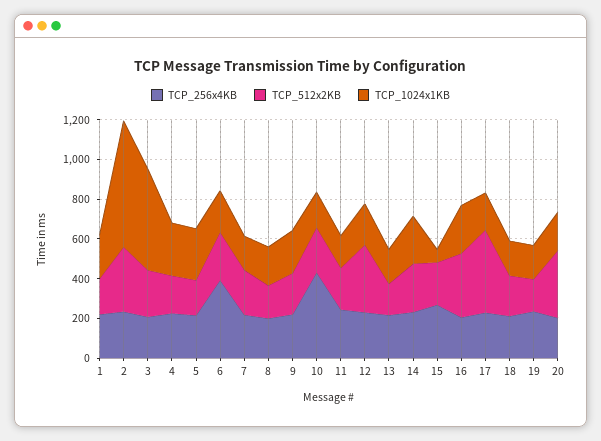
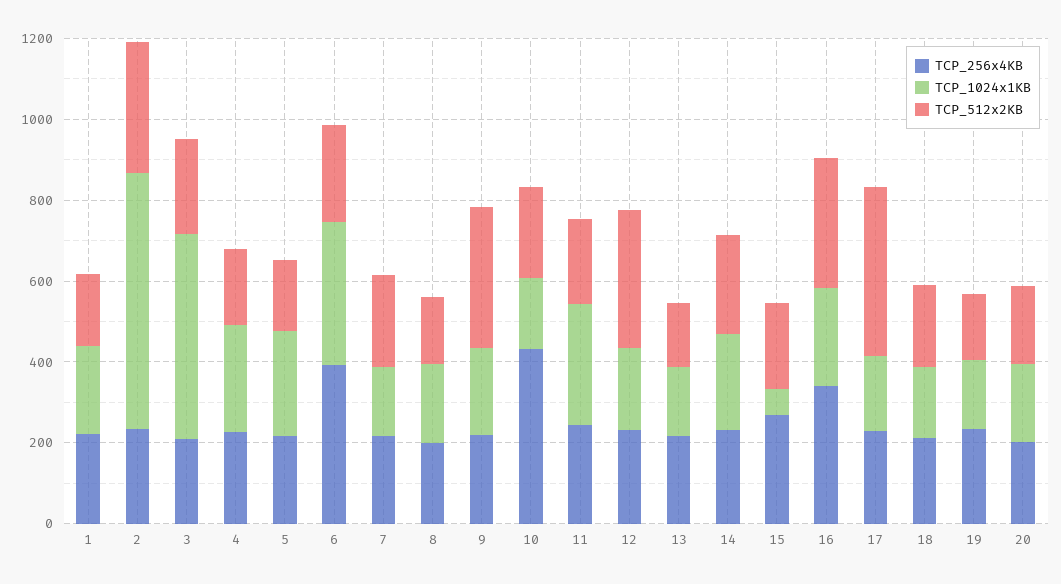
  {
    "TCP_256x4KB": {
      "1": 200,
      "2": 250,
      "3": 200,
      "4": 250,
      "5": 200,
      "6": 400,
      "7": 200,
      "8": 200,
      "9": 200,
      "10": 450,
      "11": 250,
      "12": 250,
      "13": 200,
      "14": 250,
      "15": 250,
-     "16": 200,
+     "16": 350,
      "17": 250,
      "18": 200,
      "19": 250,
      "20": 200
    },
    "TCP_512x2KB": {
      "1": 200,
      "2": 350,
      "3": 250,
      "4": 200,
      "5": 200,
      "6": 250,
      "7": 250,
      "8": 150,
-     "9": 200,
+     "9": 350,
      "10": 250,
      "11": 200,
      "12": 350,
      "13": 150,
      "14": 250,
      "15": 200,
      "16": 300,
      "17": 400,
      "18": 200,
      "19": 150,
-     "20": 350
+     "20": 200
    },
    "TCP_1024x1KB": {
      "1": 200,
      "2": 650,
      "3": 500,
      "4": 250,
      "5": 250,
-     "6": 200,
+     "6": 350,
      "7": 150,
      "8": 200,
      "9": 200,
      "10": 200,
-     "11": 150,
+     "11": 300,
      "12": 200,
      "13": 150,
      "14": 250,
      "15": 50,
      "16": 250,
      "17": 200,
      "18": 200,
      "19": 150,
      "20": 200
    }
  }

